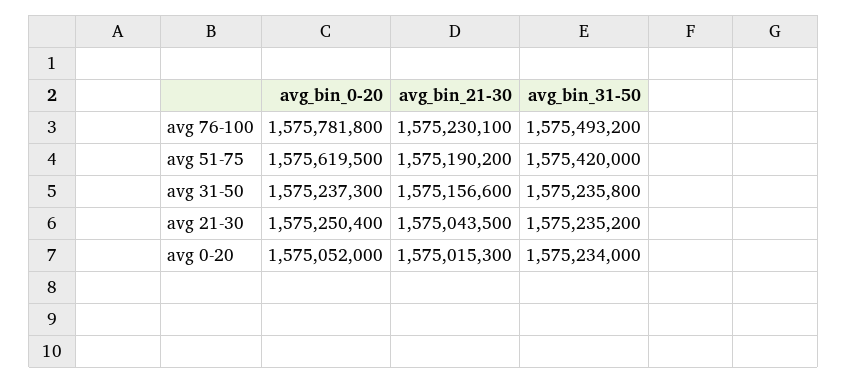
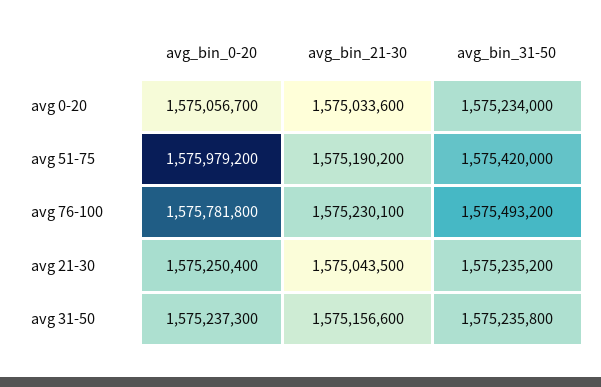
  {
    "avg_bin_0-20": {
      "avg 76-100": 1575781800,
-     "avg 51-75": 1575619500,
+     "avg 51-75": 1575979200,
      "avg 31-50": 1575237300,
      "avg 21-30": 1575250400,
-     "avg 0-20": 1575052000
+     "avg 0-20": 1575056700
    },
    "avg_bin_21-30": {
      "avg 76-100": 1575230100,
      "avg 51-75": 1575190200,
      "avg 31-50": 1575156600,
      "avg 21-30": 1575043500,
-     "avg 0-20": 1575015300
+     "avg 0-20": 1575033600
    },
    "avg_bin_31-50": {
      "avg 76-100": 1575493200,
      "avg 51-75": 1575420000,
      "avg 31-50": 1575235800,
      "avg 21-30": 1575235200,
      "avg 0-20": 1575234000
    }
  }

